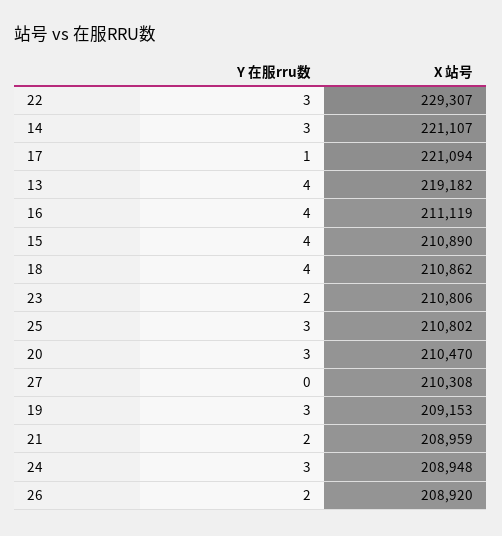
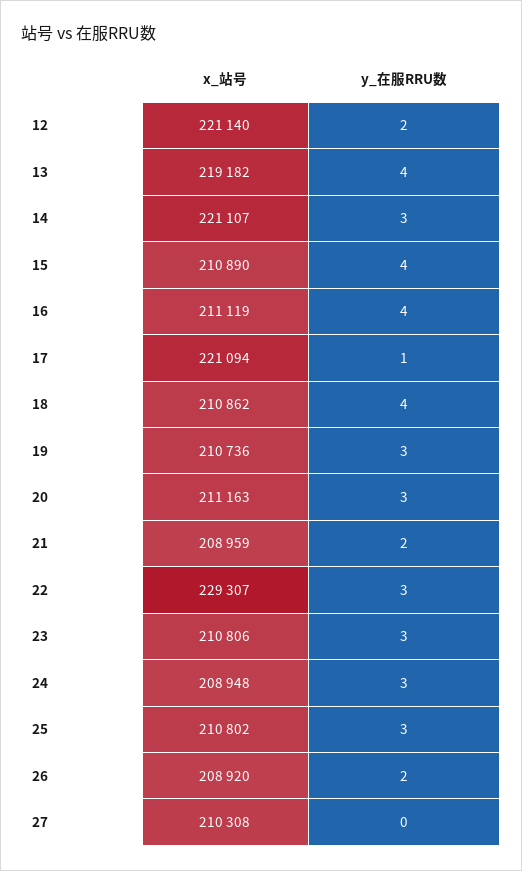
  {
    "Y 在服rru数": {
      "22": 3,
      "14": 3,
      "17": 1,
      "13": 4,
      "16": 4,
      "15": 4,
      "18": 4,
-     "23": 2,
+     "23": 3,
      "25": 3,
      "20": 3,
      "27": 0,
      "19": 3,
      "21": 2,
      "24": 3,
-     "26": 2
+     "26": 2,
+     "12": 2
    },
    "X 站号": {
      "22": 229307,
      "14": 221107,
      "17": 221094,
      "13": 219182,
      "16": 211119,
      "15": 210890,
      "18": 210862,
      "23": 210806,
      "25": 210802,
-     "20": 210470,
+     "20": 211163,
      "27": 210308,
-     "19": 209153,
+     "19": 210736,
      "21": 208959,
      "24": 208948,
-     "26": 208920
+     "26": 208920,
+     "12": 221140
    }
  }

